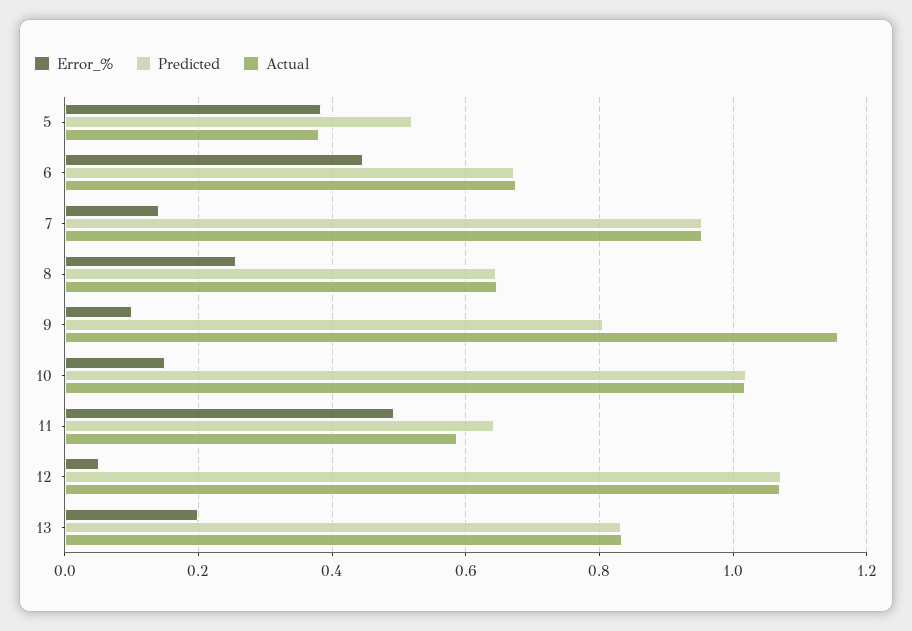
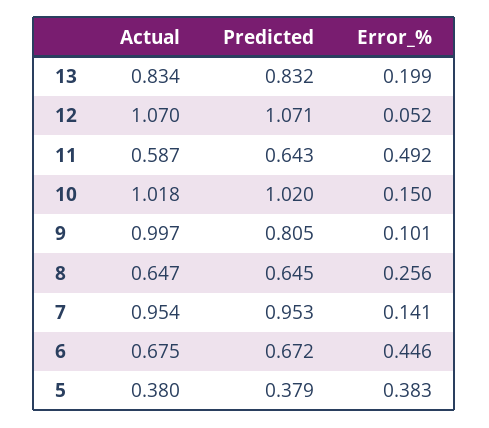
  {
    "Error_%": {
      "5": 0.383,
      "6": 0.446,
      "7": 0.141,
      "8": 0.256,
      "9": 0.101,
      "10": 0.15,
      "11": 0.492,
      "12": 0.052,
      "13": 0.199
    },
    "Predicted": {
-     "5": 0.52,
+     "5": 0.379,
      "6": 0.672,
      "7": 0.953,
      "8": 0.645,
      "9": 0.805,
      "10": 1.02,
      "11": 0.643,
      "12": 1.071,
      "13": 0.832
    },
    "Actual": {
      "5": 0.38,
      "6": 0.675,
      "7": 0.954,
      "8": 0.647,
-     "9": 1.16,
+     "9": 0.997,
      "10": 1.018,
      "11": 0.587,
      "12": 1.07,
      "13": 0.834
    }
  }

